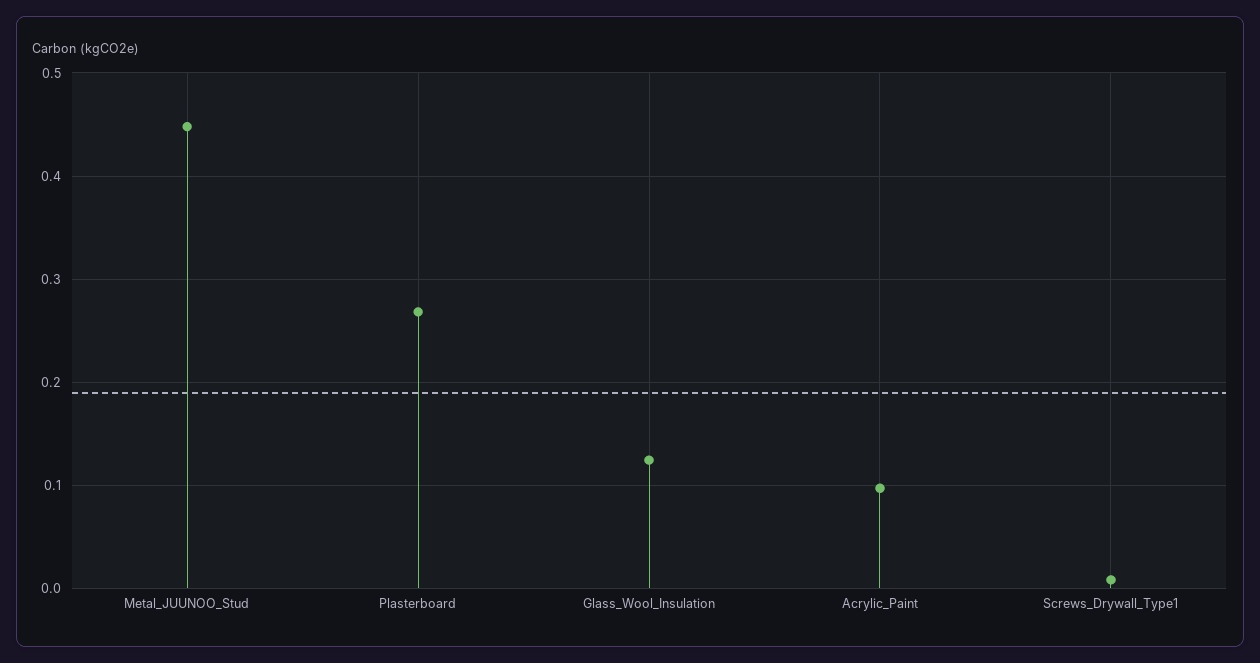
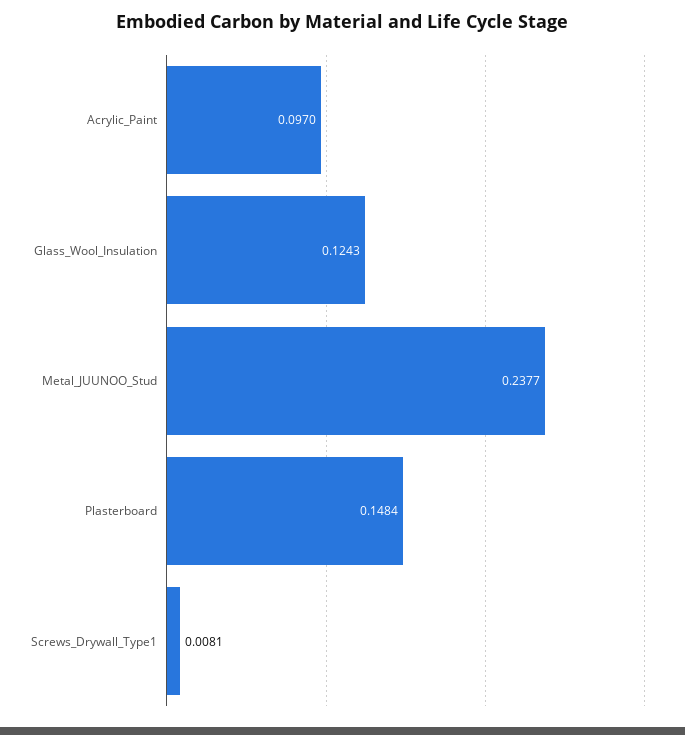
  {
-   "Metal_JUUNOO_Stud": 0.45,
+   "Metal_JUUNOO_Stud": 0.2377,
-   "Plasterboard": 0.27,
+   "Plasterboard": 0.1484,
    "Glass_Wool_Insulation": 0.1243,
    "Acrylic_Paint": 0.097,
    "Screws_Drywall_Type1": 0.0081
  }

